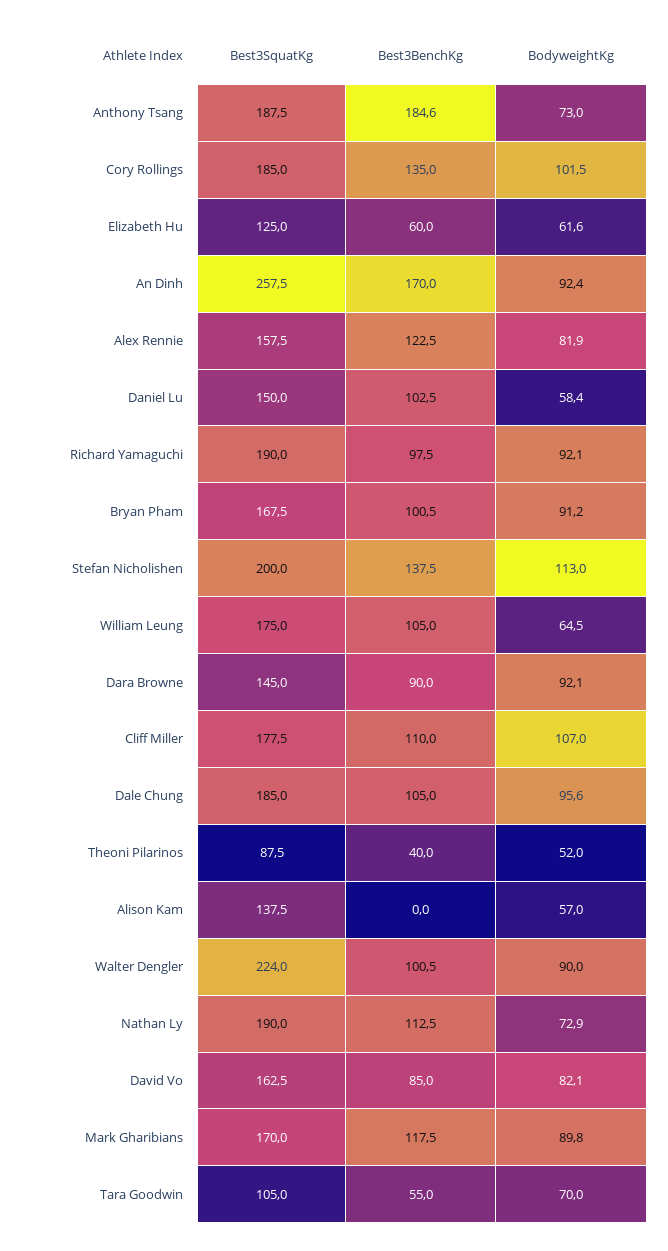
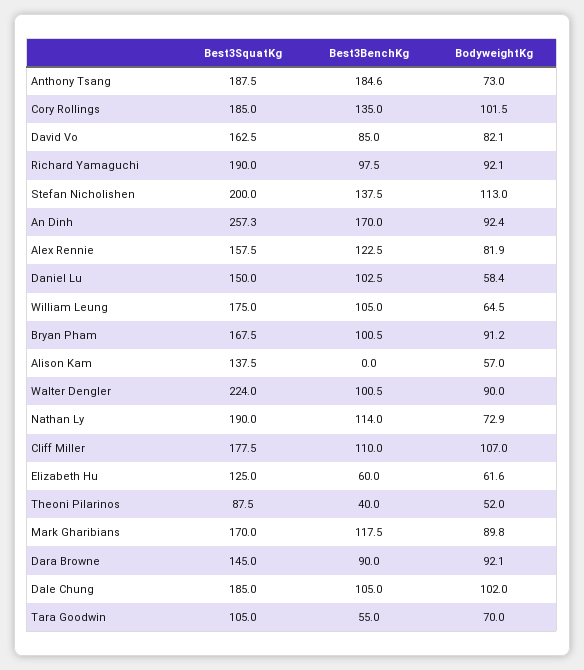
  {
    "Best3SquatKg": {
      "Anthony Tsang": 187.5,
      "Cory Rollings": 185,
      "Elizabeth Hu": 125,
-     "An Dinh": 257.5,
+     "An Dinh": 257.3,
      "Alex Rennie": 157.5,
      "Daniel Lu": 150,
      "Richard Yamaguchi": 190,
      "Bryan Pham": 167.5,
      "Stefan Nicholishen": 200,
      "William Leung": 175,
      "Dara Browne": 145,
      "Cliff Miller": 177.5,
      "Dale Chung": 185,
      "Theoni Pilarinos": 87.5,
      "Alison Kam": 137.5,
      "Walter Dengler": 224,
      "Nathan Ly": 190,
      "David Vo": 162.5,
      "Mark Gharibians": 170,
      "Tara Goodwin": 105
    },
    "Best3BenchKg": {
      "Anthony Tsang": 184.6,
      "Cory Rollings": 135,
      "Elizabeth Hu": 60,
      "An Dinh": 170,
      "Alex Rennie": 122.5,
      "Daniel Lu": 102.5,
      "Richard Yamaguchi": 97.5,
      "Bryan Pham": 100.5,
      "Stefan Nicholishen": 137.5,
      "William Leung": 105,
      "Dara Browne": 90,
      "Cliff Miller": 110,
      "Dale Chung": 105,
      "Theoni Pilarinos": 40,
      "Alison Kam": 0,
      "Walter Dengler": 100.5,
-     "Nathan Ly": 112.5,
+     "Nathan Ly": 114,
      "David Vo": 85,
      "Mark Gharibians": 117.5,
      "Tara Goodwin": 55
    },
    "BodyweightKg": {
      "Anthony Tsang": 73,
      "Cory Rollings": 101.5,
      "Elizabeth Hu": 61.6,
      "An Dinh": 92.4,
      "Alex Rennie": 81.9,
      "Daniel Lu": 58.4,
      "Richard Yamaguchi": 92.1,
      "Bryan Pham": 91.2,
      "Stefan Nicholishen": 113,
      "William Leung": 64.5,
      "Dara Browne": 92.1,
      "Cliff Miller": 107,
-     "Dale Chung": 95.6,
+     "Dale Chung": 102,
      "Theoni Pilarinos": 52,
      "Alison Kam": 57,
      "Walter Dengler": 90,
      "Nathan Ly": 72.9,
      "David Vo": 82.1,
      "Mark Gharibians": 89.8,
      "Tara Goodwin": 70
    }
  }

